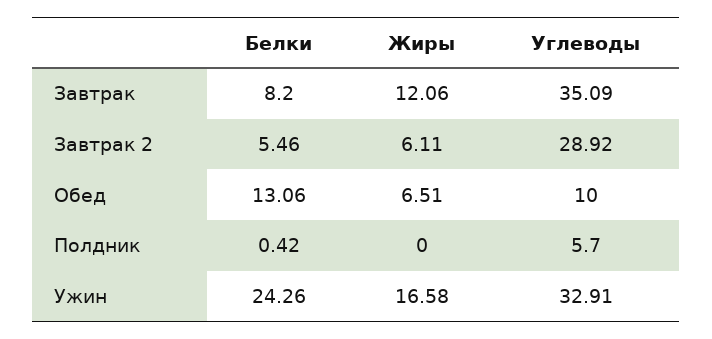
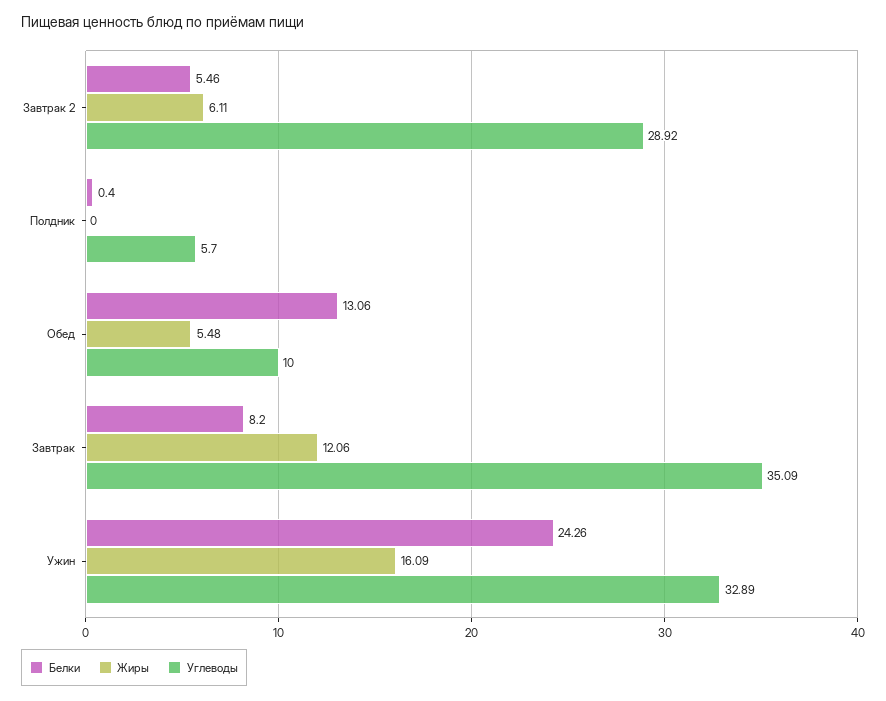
  {
    "Белки": {
      "Завтрак": 8.2,
      "Завтрак 2": 5.46,
      "Обед": 13.06,
-     "Полдник": 0.42,
+     "Полдник": 0.4,
      "Ужин": 24.26
    },
    "Жиры": {
      "Завтрак": 12.06,
      "Завтрак 2": 6.11,
-     "Обед": 6.51,
+     "Обед": 5.48,
      "Полдник": 0,
-     "Ужин": 16.58
+     "Ужин": 16.09
    },
    "Углеводы": {
      "Завтрак": 35.09,
      "Завтрак 2": 28.92,
      "Обед": 10,
      "Полдник": 5.7,
-     "Ужин": 32.91
+     "Ужин": 32.89
    }
  }

